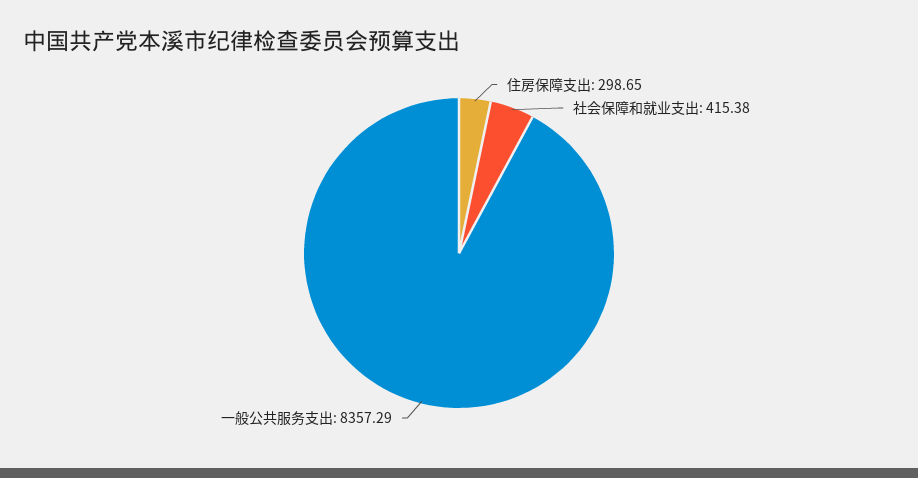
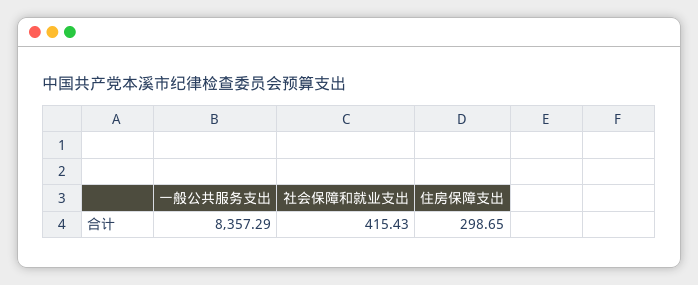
  {
    "住房保障支出": 298.65,
-   "社会保障和就业支出": 415.38,
+   "社会保障和就业支出": 415.43,
    "一般公共服务支出": 8357.29
  }

